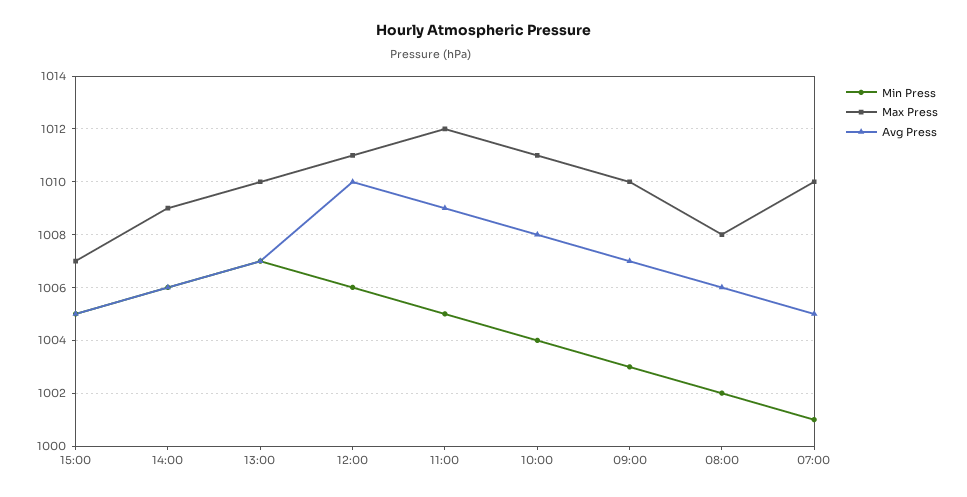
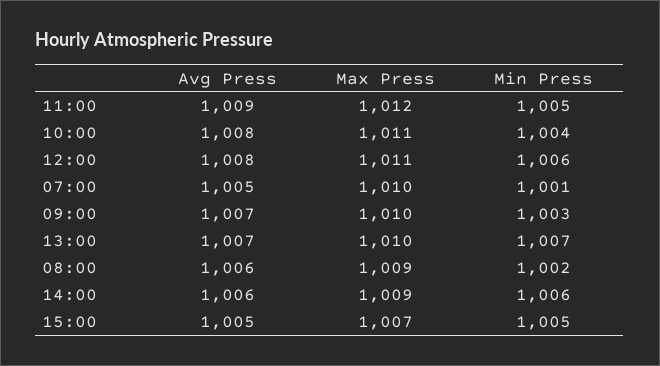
  {
    "Min Press": {
      "15:00": 1005,
      "14:00": 1006,
      "13:00": 1007,
      "12:00": 1006,
      "11:00": 1005,
      "10:00": 1004,
      "09:00": 1003,
      "08:00": 1002,
      "07:00": 1001
    },
    "Max Press": {
      "15:00": 1007,
      "14:00": 1009,
      "13:00": 1010,
      "12:00": 1011,
      "11:00": 1012,
      "10:00": 1011,
      "09:00": 1010,
-     "08:00": 1008,
+     "08:00": 1009,
      "07:00": 1010
    },
    "Avg Press": {
      "15:00": 1005,
      "14:00": 1006,
      "13:00": 1007,
-     "12:00": 1010,
+     "12:00": 1008,
      "11:00": 1009,
      "10:00": 1008,
      "09:00": 1007,
      "08:00": 1006,
      "07:00": 1005
    }
  }

